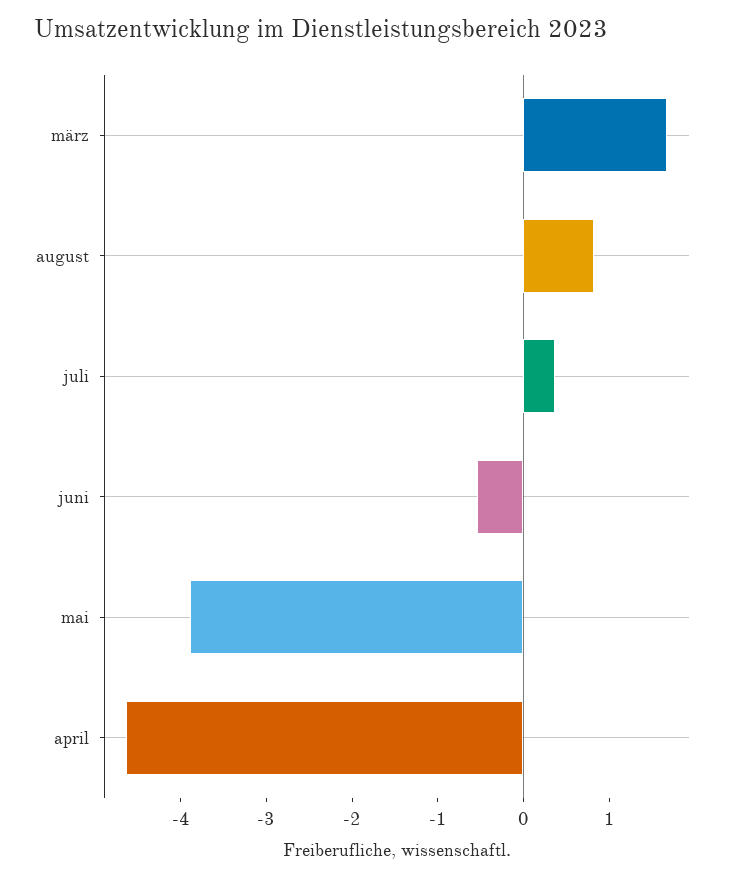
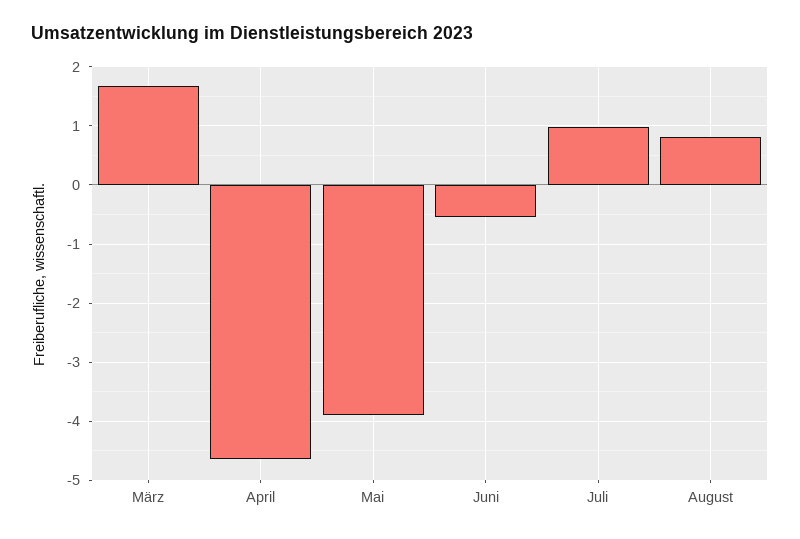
  {
    "märz": 1.6,
    "august": 0.8,
-   "juli": 0.4,
+   "juli": 1,
    "juni": -0.6,
    "mai": -3.8,
    "april": -4.6
  }

